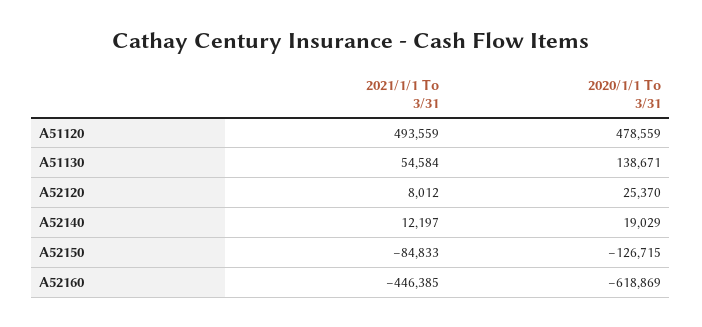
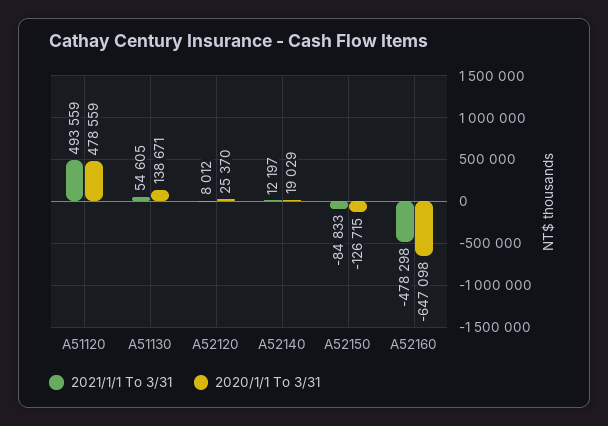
  {
    "2021/1/1 To 3/31": {
      "A51120": 493559,
-     "A51130": 54584,
+     "A51130": 54605,
      "A52120": 8012,
      "A52140": 12197,
      "A52150": -84833,
-     "A52160": -446385
+     "A52160": -478298
    },
    "2020/1/1 To 3/31": {
      "A51120": 478559,
      "A51130": 138671,
      "A52120": 25370,
      "A52140": 19029,
      "A52150": -126715,
-     "A52160": -618869
+     "A52160": -647098
    }
  }

